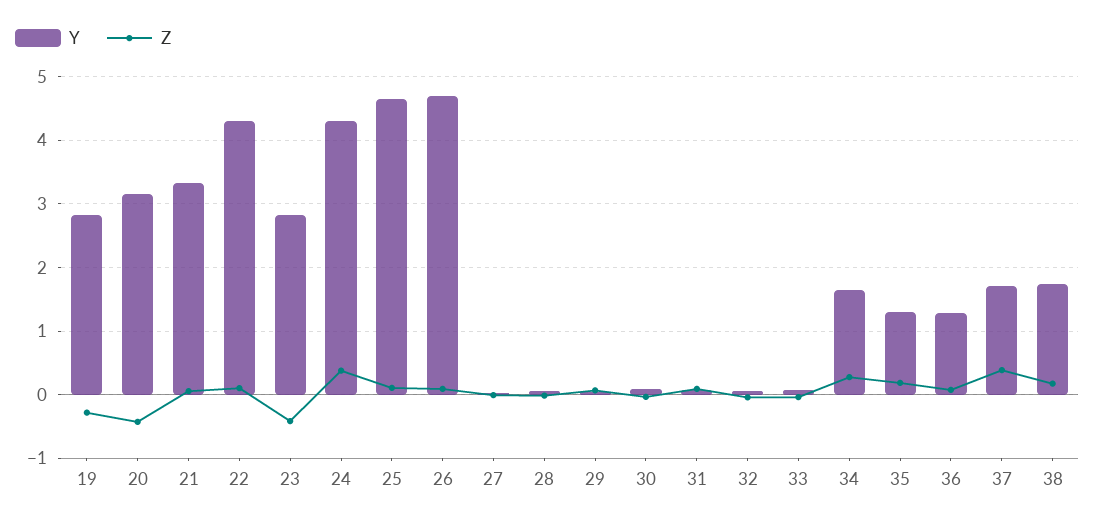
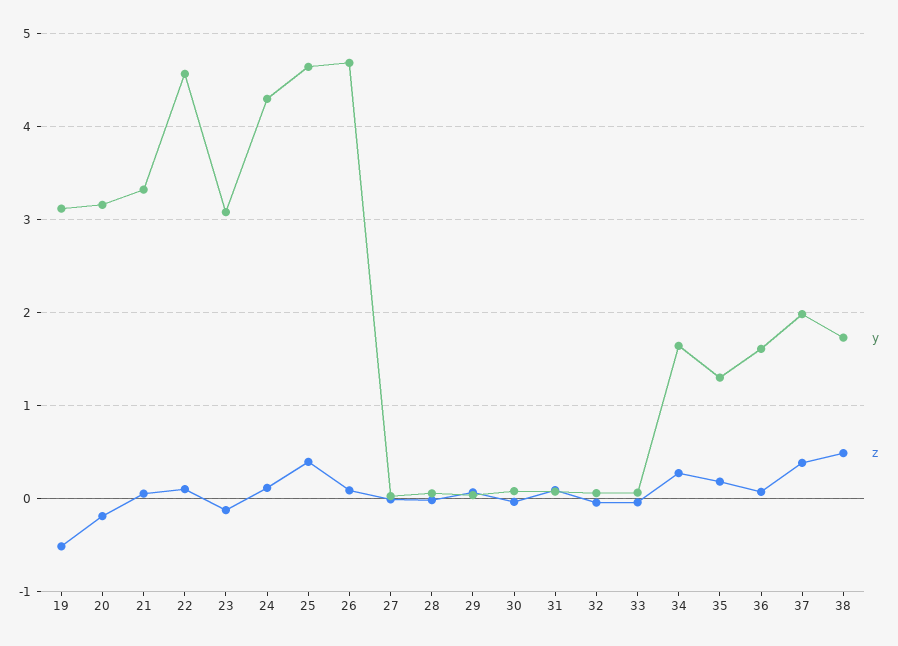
  {
    "Y": {
-     "19": 2.8,
+     "19": 3.1,
      "20": 3.2,
      "21": 3.3,
-     "22": 4.3,
+     "22": 4.6,
-     "23": 2.8,
+     "23": 3.1,
      "24": 4.3,
      "25": 4.6,
      "26": 4.7,
      "27": 0,
      "28": 0.1,
      "29": 0,
      "30": 0.1,
      "31": 0.1,
      "32": 0.1,
      "33": 0.1,
      "34": 1.6,
      "35": 1.3,
-     "36": 1.3,
+     "36": 1.6,
-     "37": 1.7,
+     "37": 2,
      "38": 1.7
    },
    "Z": {
-     "19": -0.3,
+     "19": -0.5,
-     "20": -0.4,
+     "20": -0.2,
      "21": 0.1,
      "22": 0.1,
-     "23": -0.4,
+     "23": -0.1,
-     "24": 0.4,
+     "24": 0.1,
-     "25": 0.1,
+     "25": 0.4,
      "26": 0.1,
      "27": 0,
      "28": 0,
      "29": 0.1,
      "30": 0,
      "31": 0.1,
      "32": 0,
      "33": 0,
      "34": 0.3,
      "35": 0.2,
      "36": 0.1,
      "37": 0.4,
-     "38": 0.2
+     "38": 0.5
    }
  }

